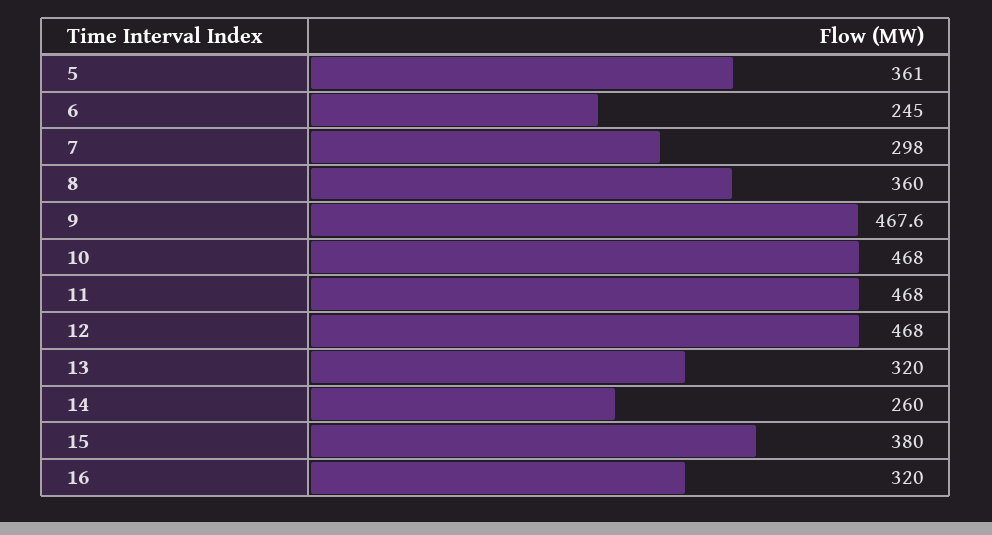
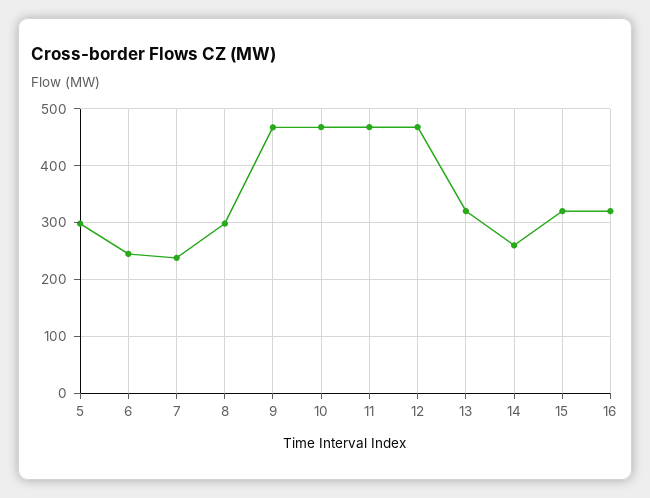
  {
-   "5": 361,
+   "5": 300,
    "6": 245,
-   "7": 298,
+   "7": 240,
-   "8": 360,
+   "8": 300,
    "9": 467.6,
    "10": 468,
    "11": 468,
    "12": 468,
    "13": 320,
    "14": 260,
-   "15": 380,
+   "15": 320,
    "16": 320
  }

